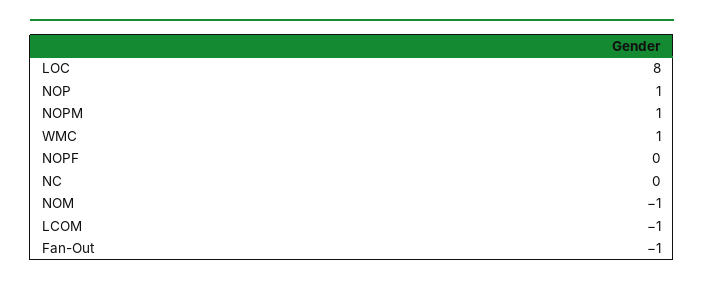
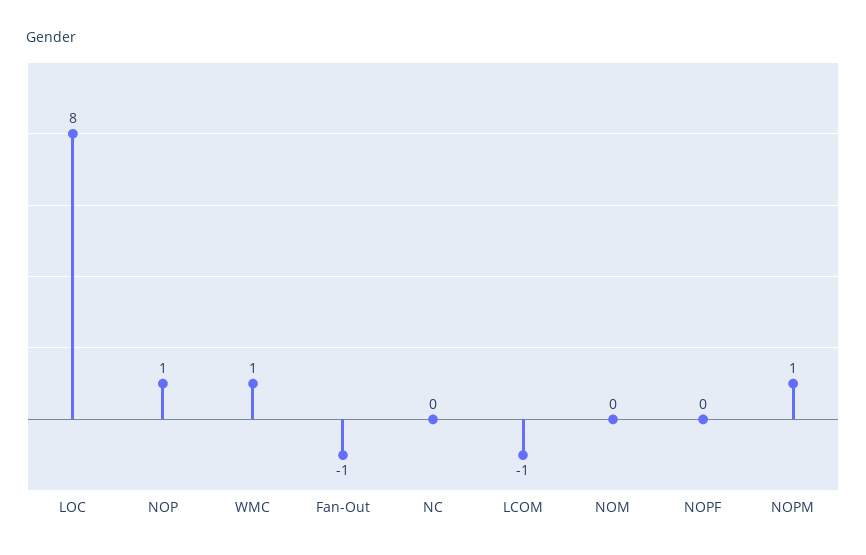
  {
    "LOC": 8,
    "NOP": 1,
    "NOPM": 1,
    "WMC": 1,
    "NOPF": 0,
    "NC": 0,
-   "NOM": -1,
+   "NOM": 0,
    "LCOM": -1,
    "Fan-Out": -1
  }

